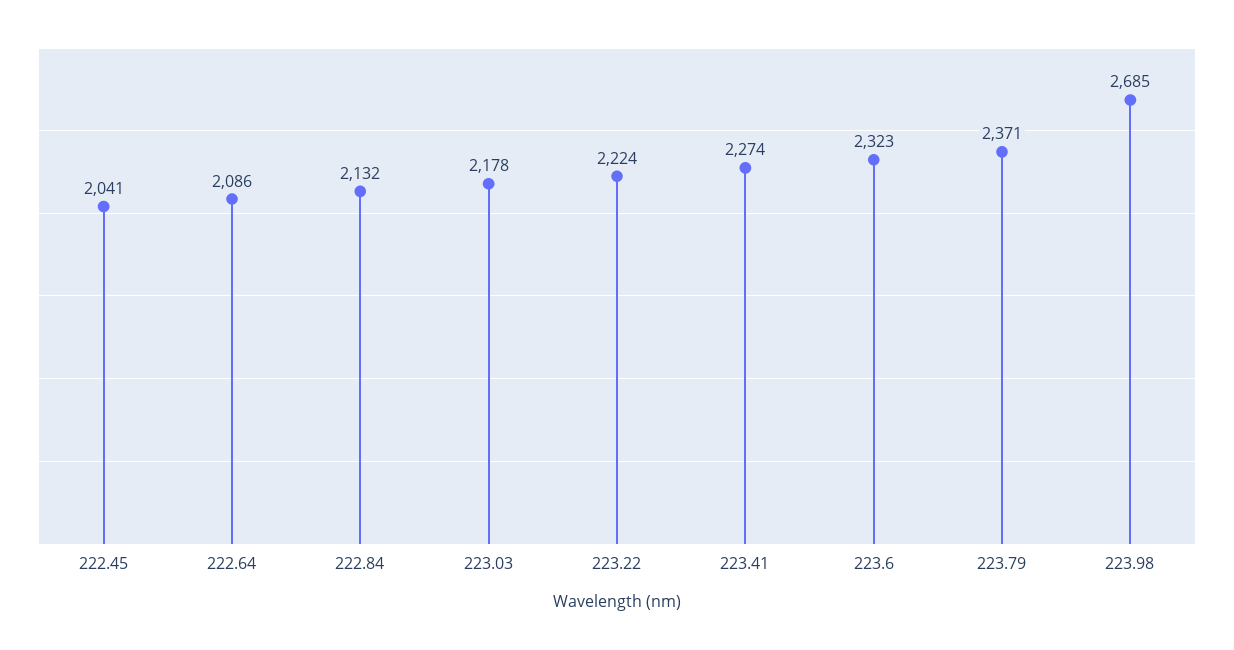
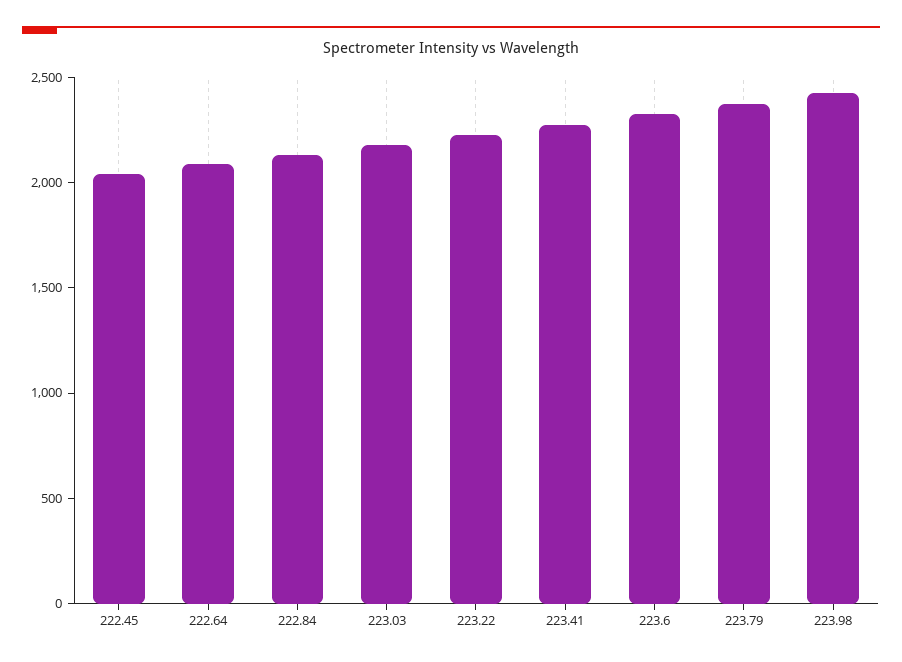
  {
    "222.45": 2041,
    "222.64": 2086,
    "222.84": 2132,
    "223.03": 2178,
    "223.22": 2224,
    "223.41": 2274,
    "223.6": 2323,
    "223.79": 2371,
-   "223.98": 2685
+   "223.98": 2400
  }

